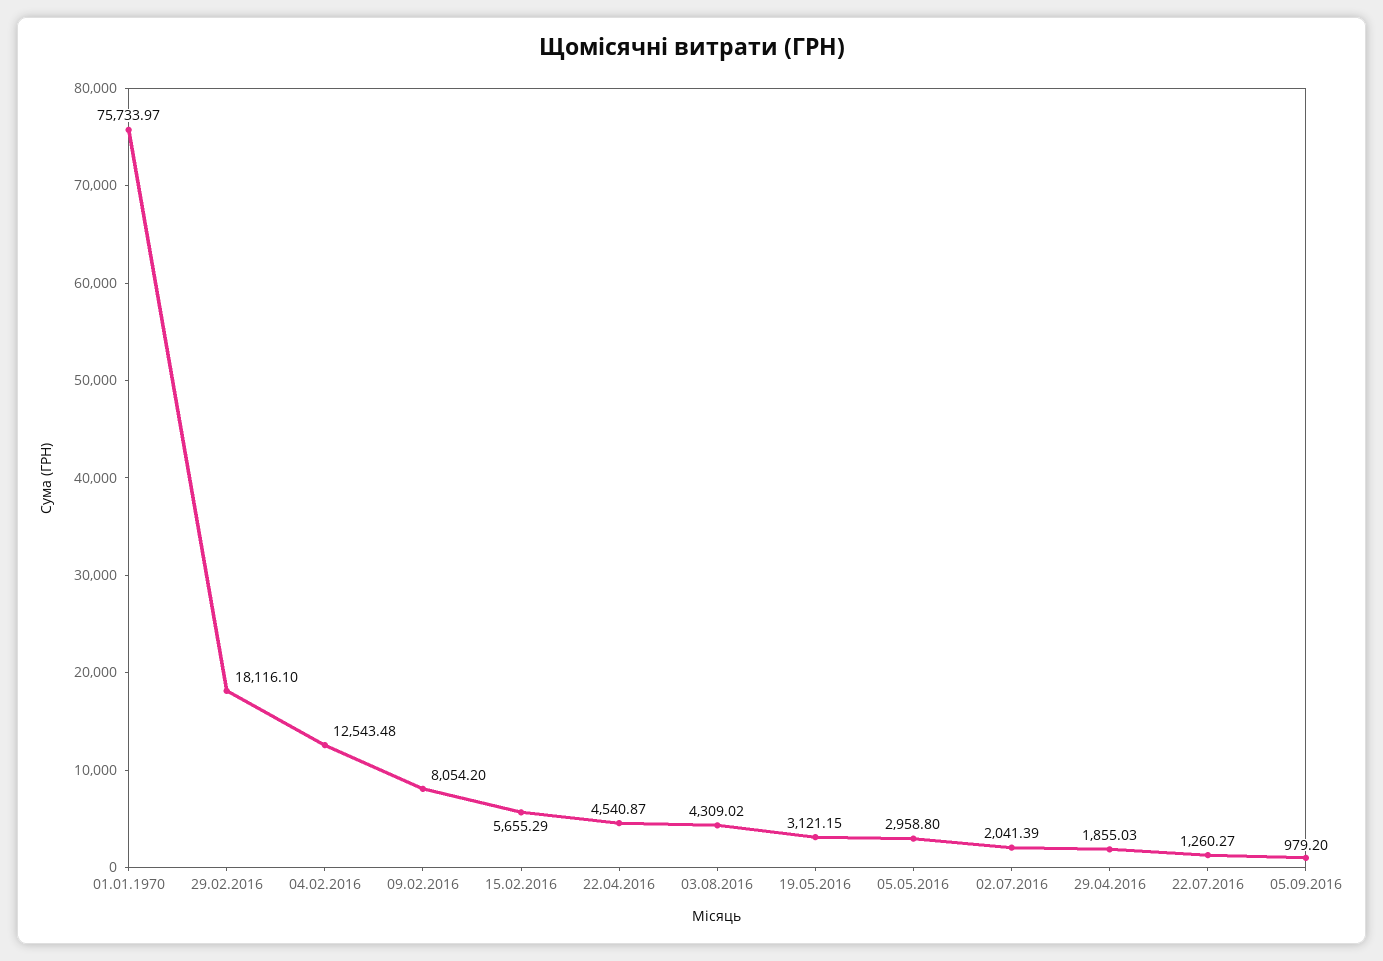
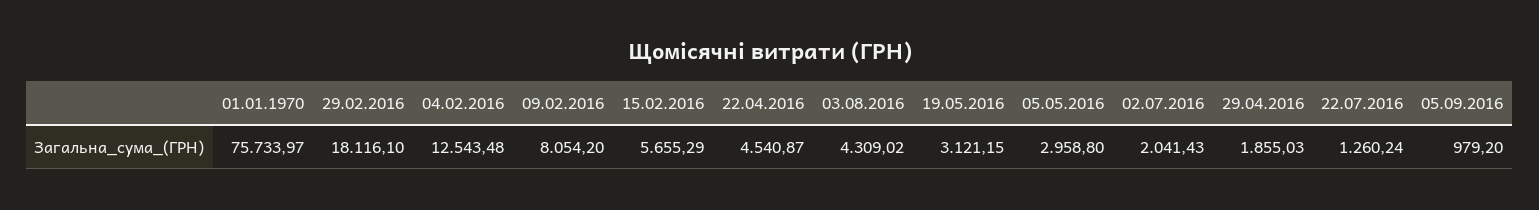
  {
    "01.01.1970": 75733.97,
    "29.02.2016": 18116.1,
    "04.02.2016": 12543.48,
    "09.02.2016": 8054.2,
    "15.02.2016": 5655.29,
    "22.04.2016": 4540.87,
    "03.08.2016": 4309.02,
    "19.05.2016": 3121.15,
    "05.05.2016": 2958.8,
-   "02.07.2016": 2041.39,
+   "02.07.2016": 2041.43,
    "29.04.2016": 1855.03,
-   "22.07.2016": 1260.27,
+   "22.07.2016": 1260.24,
    "05.09.2016": 979.2
  }

